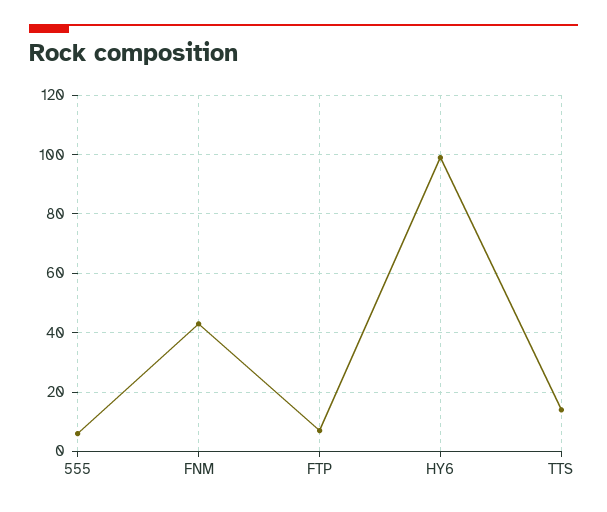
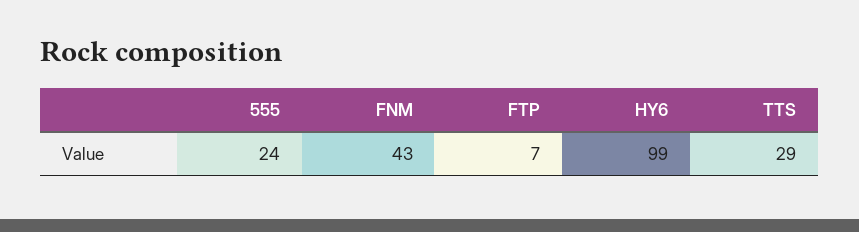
  {
-   "555": 5,
+   "555": 24,
    "FNM": 43,
    "FTP": 7,
    "HY6": 99,
-   "TTS": 15
+   "TTS": 29
  }

